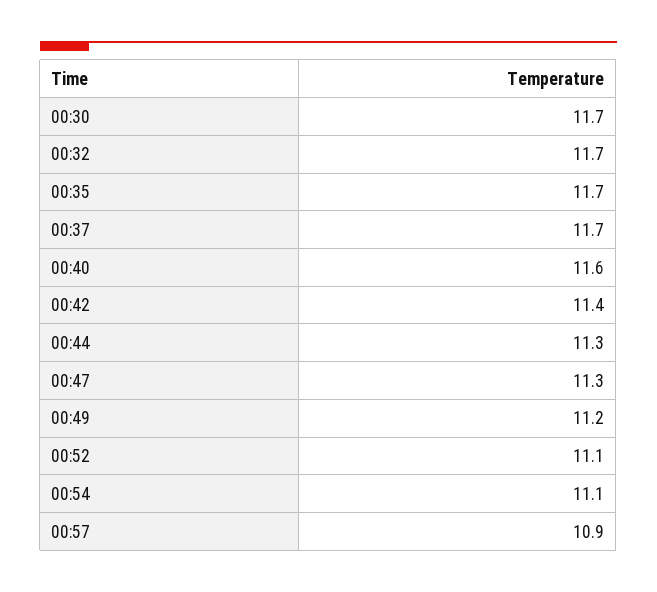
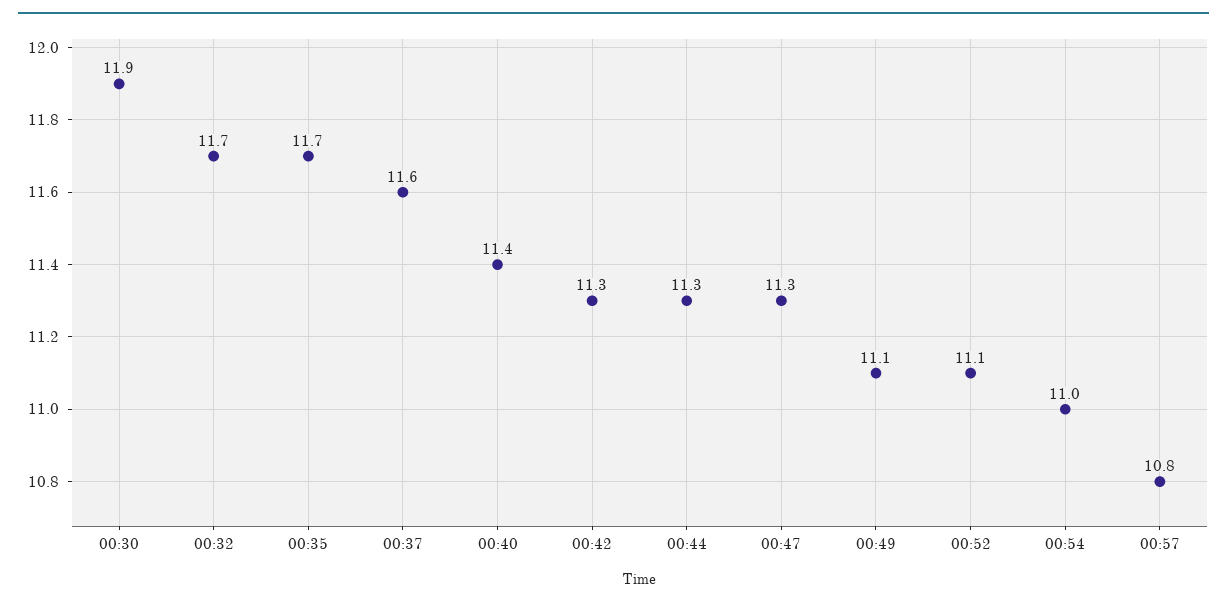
  {
-   "00:30": 11.7,
+   "00:30": 11.9,
    "00:32": 11.7,
    "00:35": 11.7,
-   "00:37": 11.7,
+   "00:37": 11.6,
-   "00:40": 11.6,
+   "00:40": 11.4,
-   "00:42": 11.4,
+   "00:42": 11.3,
    "00:44": 11.3,
    "00:47": 11.3,
-   "00:49": 11.2,
+   "00:49": 11.1,
    "00:52": 11.1,
-   "00:54": 11.1,
+   "00:54": 11,
-   "00:57": 10.9
+   "00:57": 10.8
  }

